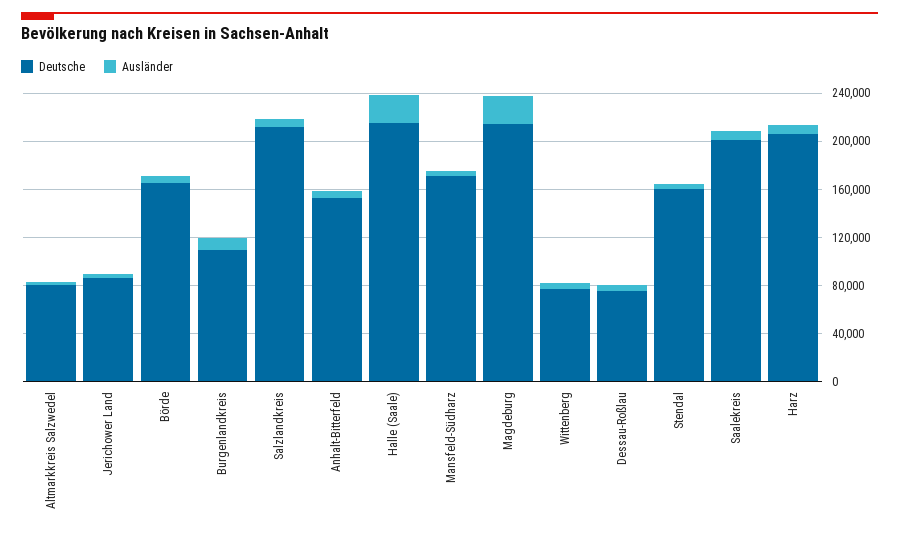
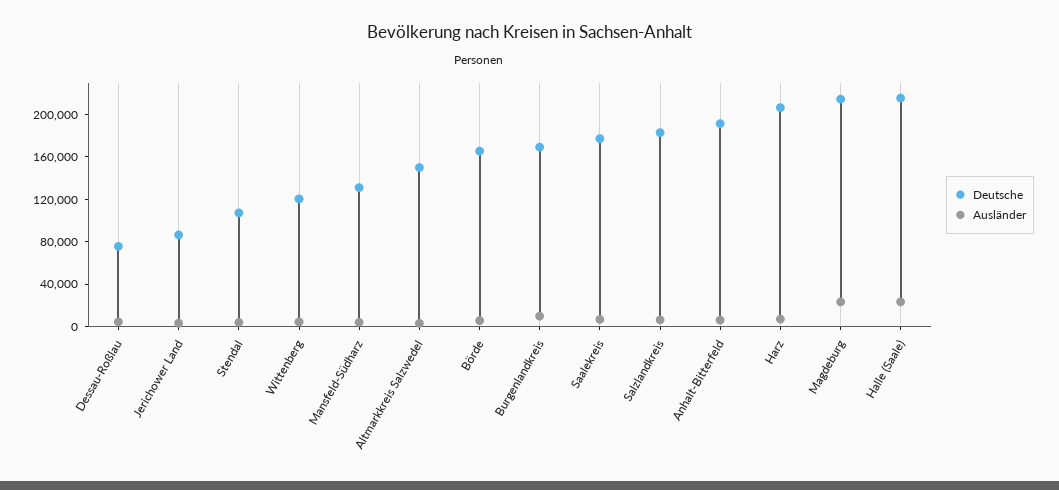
  {
    "Deutsche": {
-     "Altmarkkreis Salzwedel": 80000,
+     "Altmarkkreis Salzwedel": 150000,
      "Jerichower Land": 90000,
      "Börde": 170000,
-     "Burgenlandkreis": 110000,
+     "Burgenlandkreis": 170000,
-     "Salzlandkreis": 210000,
+     "Salzlandkreis": 180000,
-     "Anhalt-Bitterfeld": 150000,
+     "Anhalt-Bitterfeld": 190000,
      "Halle (Saale)": 220000,
-     "Mansfeld-Südharz": 170000,
+     "Mansfeld-Südharz": 130000,
      "Magdeburg": 210000,
-     "Wittenberg": 80000,
+     "Wittenberg": 120000,
      "Dessau-Roßlau": 80000,
-     "Stendal": 160000,
+     "Stendal": 110000,
-     "Saalekreis": 200000,
+     "Saalekreis": 180000,
      "Harz": 210000
    },
    "Ausländer": {
      "Altmarkkreis Salzwedel": 0,
      "Jerichower Land": 0,
      "Börde": 10000,
      "Burgenlandkreis": 10000,
      "Salzlandkreis": 10000,
      "Anhalt-Bitterfeld": 10000,
      "Halle (Saale)": 20000,
      "Mansfeld-Südharz": 0,
      "Magdeburg": 20000,
      "Wittenberg": 0,
      "Dessau-Roßlau": 0,
      "Stendal": 0,
      "Saalekreis": 10000,
      "Harz": 10000
    }
  }

